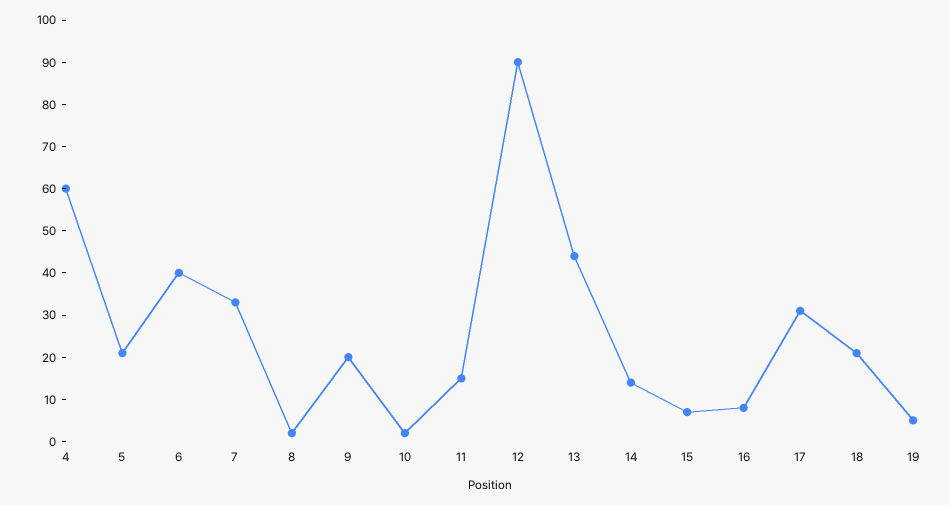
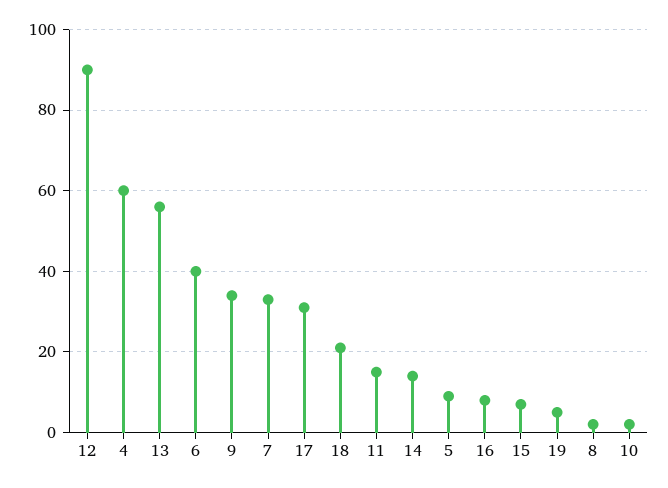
  {
    "4": 60,
-   "5": 20,
+   "5": 10,
    "6": 40,
    "7": 35,
    "8": 0,
-   "9": 20,
+   "9": 35,
    "10": 0,
    "11": 15,
    "12": 90,
-   "13": 45,
+   "13": 55,
    "14": 15,
    "15": 5,
    "16": 10,
    "17": 30,
    "18": 20,
    "19": 5
  }

